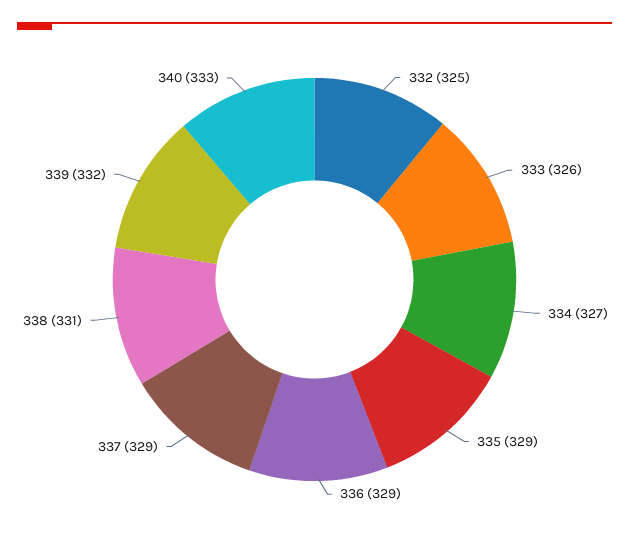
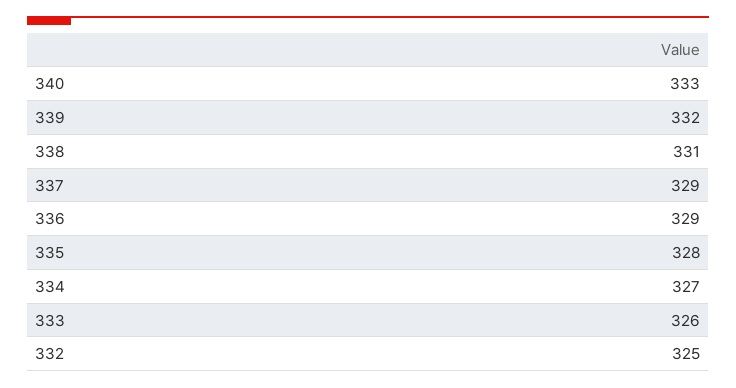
  {
    "332": 325,
    "333": 326,
    "334": 327,
-   "335": 329,
+   "335": 328,
    "336": 329,
    "337": 329,
    "338": 331,
    "339": 332,
    "340": 333
  }

